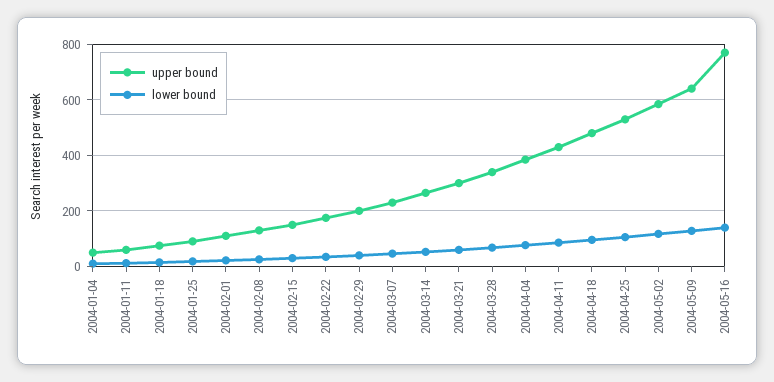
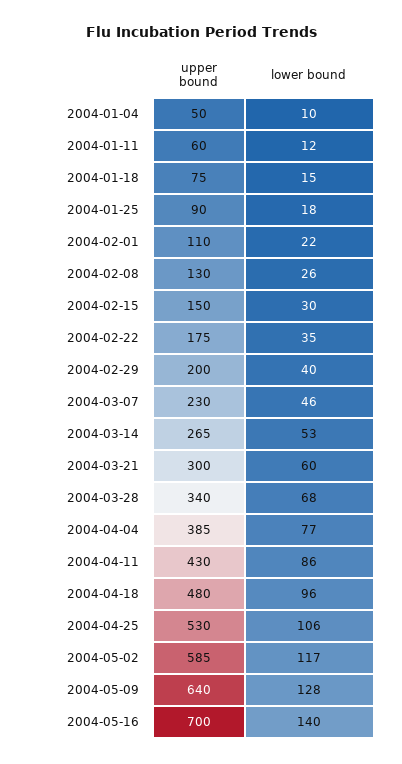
  {
    "upper bound": {
      "2004-01-04": 50,
      "2004-01-11": 60,
      "2004-01-18": 75,
      "2004-01-25": 90,
      "2004-02-01": 110,
      "2004-02-08": 130,
      "2004-02-15": 150,
      "2004-02-22": 175,
      "2004-02-29": 200,
      "2004-03-07": 230,
      "2004-03-14": 265,
      "2004-03-21": 300,
      "2004-03-28": 340,
      "2004-04-04": 385,
      "2004-04-11": 430,
      "2004-04-18": 480,
      "2004-04-25": 530,
      "2004-05-02": 585,
      "2004-05-09": 640,
-     "2004-05-16": 775
+     "2004-05-16": 700
    },
    "lower bound": {
      "2004-01-04": 10,
      "2004-01-11": 12,
      "2004-01-18": 15,
      "2004-01-25": 18,
      "2004-02-01": 22,
      "2004-02-08": 26,
      "2004-02-15": 30,
      "2004-02-22": 35,
      "2004-02-29": 40,
      "2004-03-07": 46,
      "2004-03-14": 53,
      "2004-03-21": 60,
      "2004-03-28": 68,
      "2004-04-04": 77,
      "2004-04-11": 86,
      "2004-04-18": 96,
      "2004-04-25": 106,
      "2004-05-02": 117,
      "2004-05-09": 128,
      "2004-05-16": 140
    }
  }

